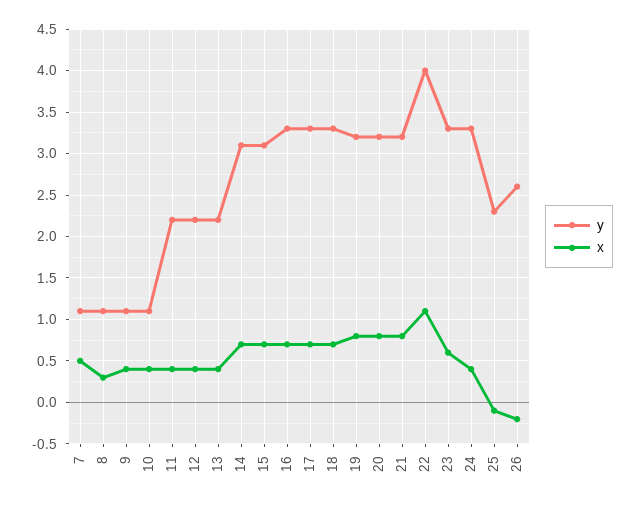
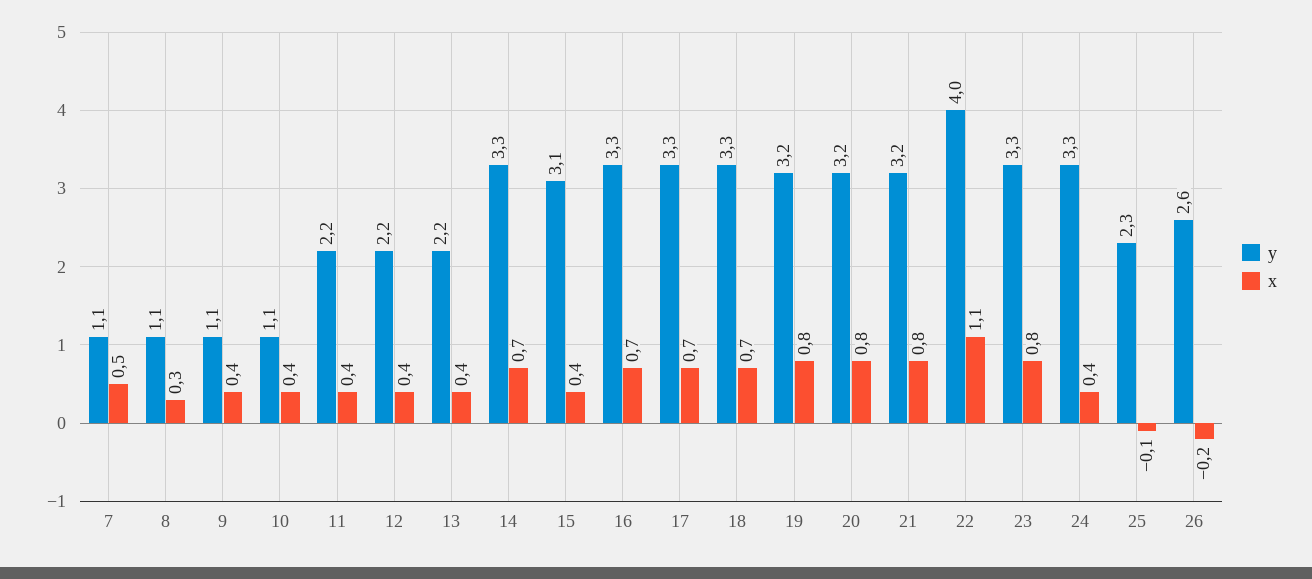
  {
    "y": {
      "7": 1.1,
      "8": 1.1,
      "9": 1.1,
      "10": 1.1,
      "11": 2.2,
      "12": 2.2,
      "13": 2.2,
-     "14": 3.1,
+     "14": 3.3,
      "15": 3.1,
      "16": 3.3,
      "17": 3.3,
      "18": 3.3,
      "19": 3.2,
      "20": 3.2,
      "21": 3.2,
      "22": 4,
      "23": 3.3,
      "24": 3.3,
      "25": 2.3,
      "26": 2.6
    },
    "x": {
      "7": 0.5,
      "8": 0.3,
      "9": 0.4,
      "10": 0.4,
      "11": 0.4,
      "12": 0.4,
      "13": 0.4,
      "14": 0.7,
-     "15": 0.7,
+     "15": 0.4,
      "16": 0.7,
      "17": 0.7,
      "18": 0.7,
      "19": 0.8,
      "20": 0.8,
      "21": 0.8,
      "22": 1.1,
-     "23": 0.6,
+     "23": 0.8,
      "24": 0.4,
      "25": -0.1,
      "26": -0.2
    }
  }

